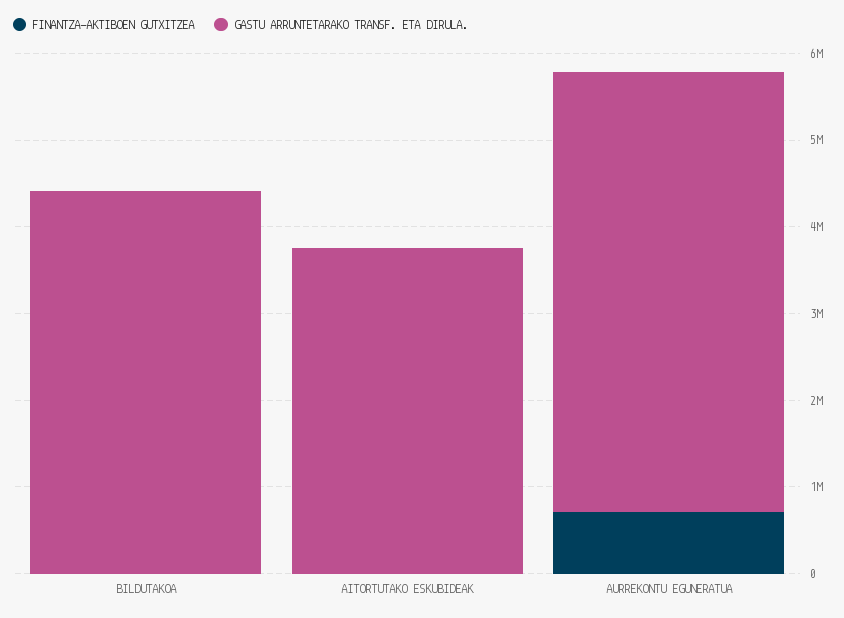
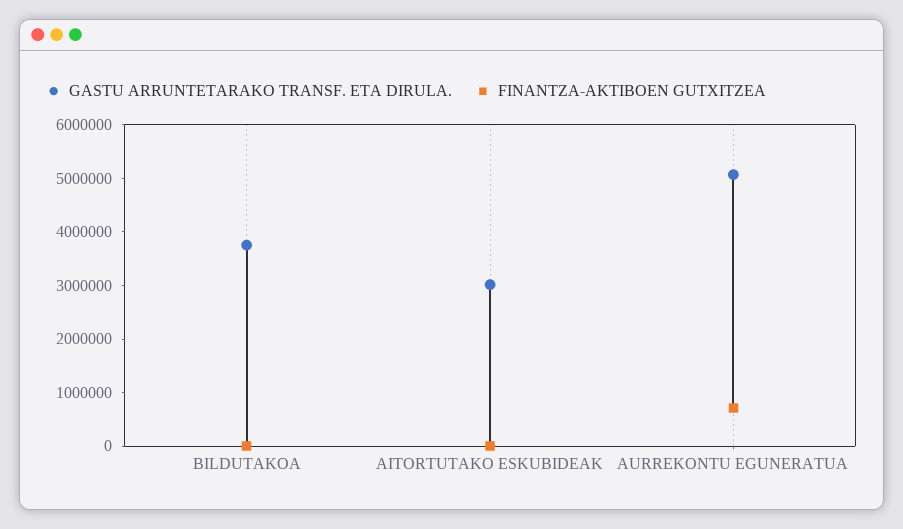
  {
    "FINANTZA-AKTIBOEN GUTXITZEA": {
      "BILDUTAKOA": 0,
      "AITORTUTAKO ESKUBIDEAK": 0,
      "AURREKONTU EGUNERATUA": 800000
    },
    "GASTU ARRUNTETARAKO TRANSF. ETA DIRULA.": {
-     "BILDUTAKOA": 4400000,
+     "BILDUTAKOA": 3800000,
-     "AITORTUTAKO ESKUBIDEAK": 3800000,
+     "AITORTUTAKO ESKUBIDEAK": 3000000,
      "AURREKONTU EGUNERATUA": 5000000
    }
  }

